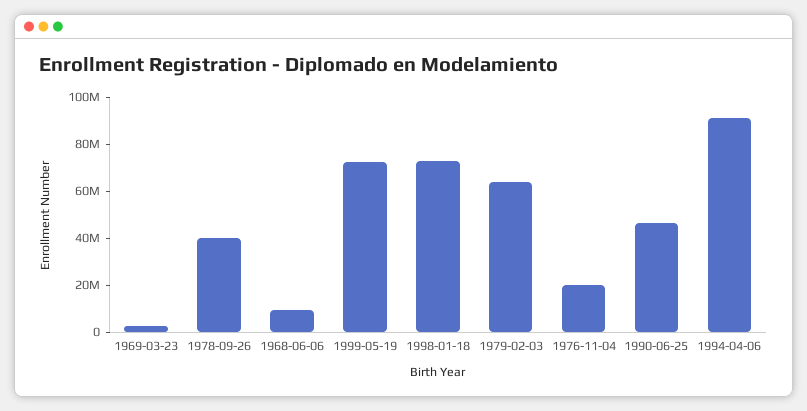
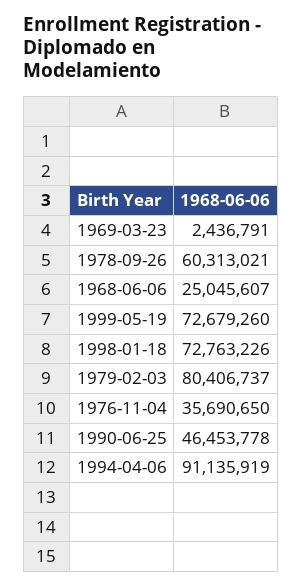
  {
    "1969-03-23": 2436791,
-   "1978-09-26": 40000000,
+   "1978-09-26": 60313021,
-   "1968-06-06": 10000000,
+   "1968-06-06": 25045607,
    "1999-05-19": 72679260,
    "1998-01-18": 72763226,
-   "1979-02-03": 65000000,
+   "1979-02-03": 80406737,
-   "1976-11-04": 20000000,
+   "1976-11-04": 35690650,
    "1990-06-25": 46453778,
    "1994-04-06": 91135919
  }

